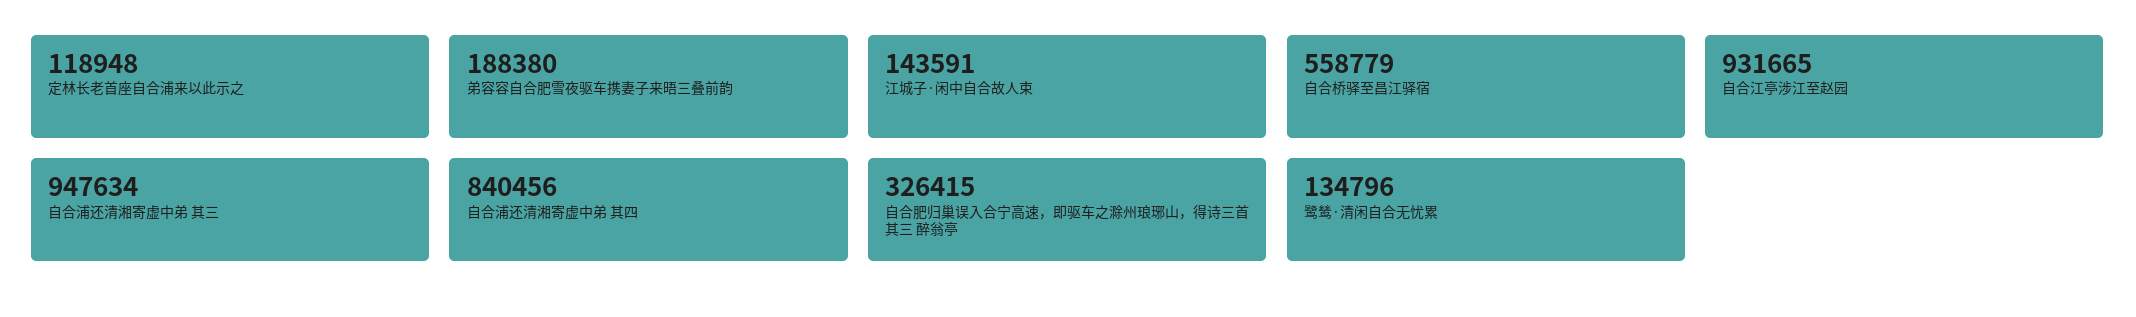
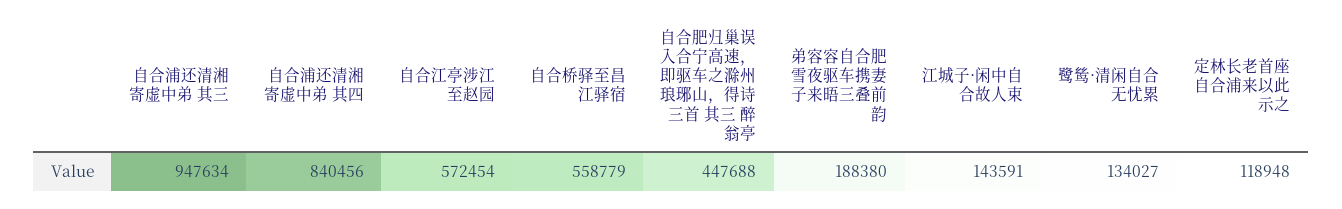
  {
    "定林长老首座自合浦来以此示之": 118948,
    "弟容容自合肥雪夜驱车携妻子来晤三叠前韵": 188380,
    "江城子·闲中自合故人束": 143591,
    "自合桥驿至昌江驿宿": 558779,
-   "自合江亭涉江至赵园": 931665,
+   "自合江亭涉江至赵园": 572454,
    "自合浦还清湘寄虚中弟 其三": 947634,
    "自合浦还清湘寄虚中弟 其四": 840456,
-   "自合肥归巢误入合宁高速，即驱车之滁州琅琊山，得诗三首 其三 醉翁亭": 326415,
+   "自合肥归巢误入合宁高速，即驱车之滁州琅琊山，得诗三首 其三 醉翁亭": 447688,
-   "鹭鸶·清闲自合无忧累": 134796
+   "鹭鸶·清闲自合无忧累": 134027
  }

